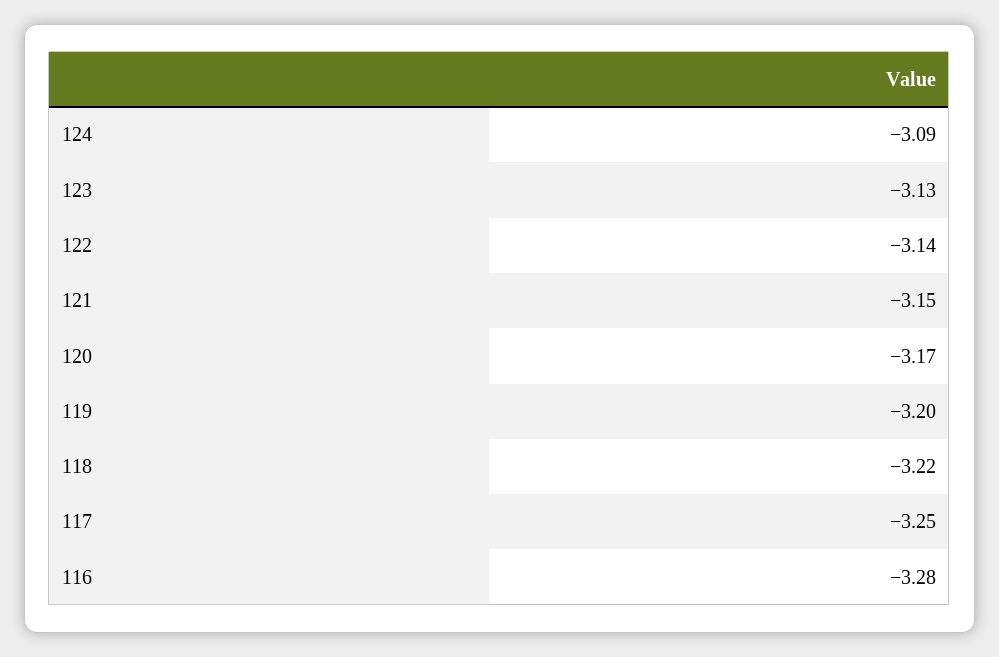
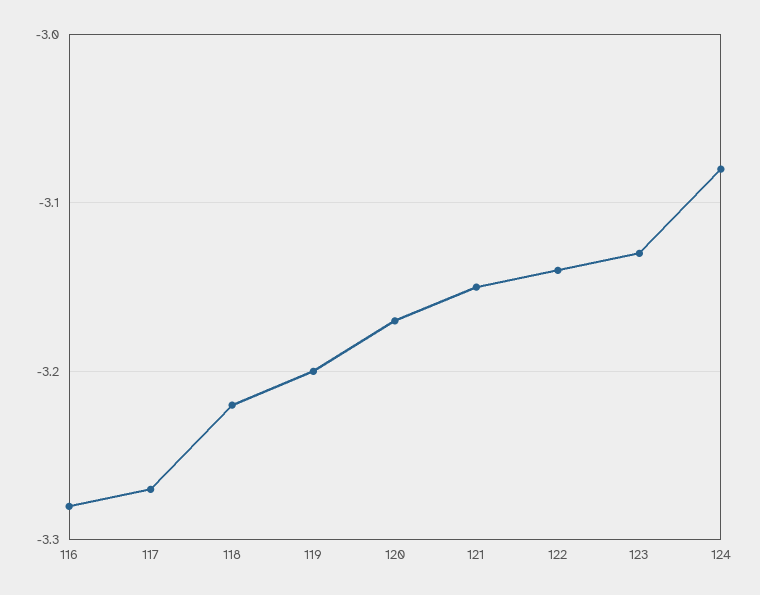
  {
-   "124": -3.09,
+   "124": -3.08,
    "123": -3.13,
    "122": -3.14,
    "121": -3.15,
    "120": -3.17,
    "119": -3.2,
    "118": -3.22,
-   "117": -3.25,
+   "117": -3.27,
    "116": -3.28
  }

